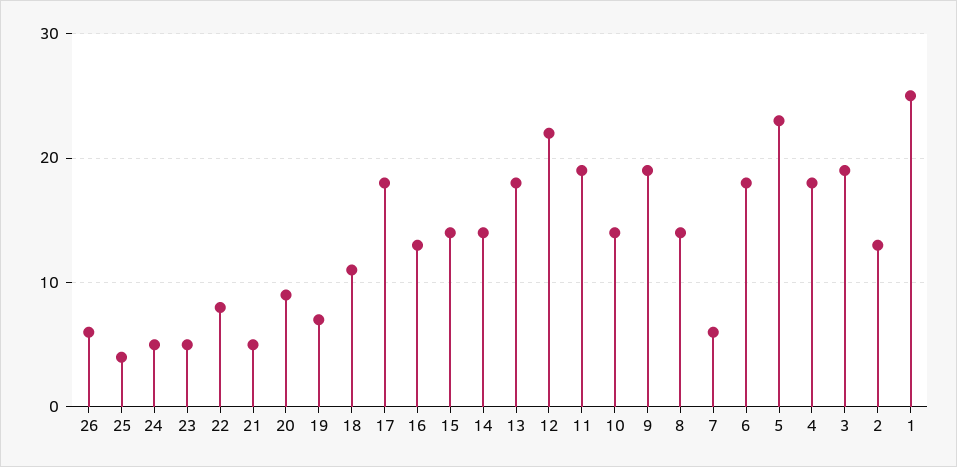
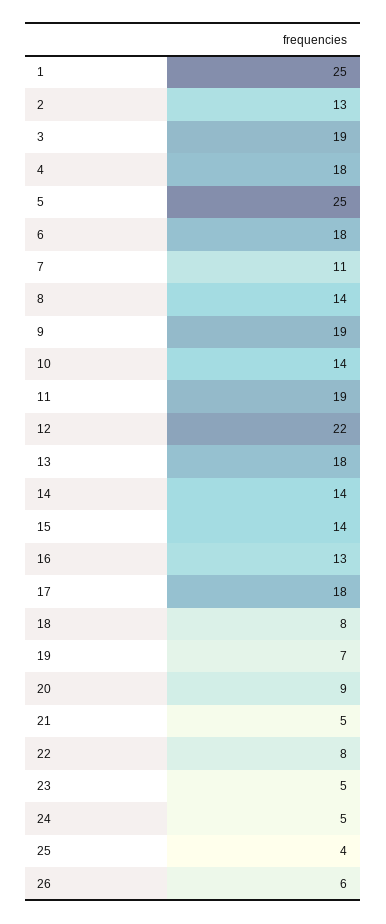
  {
    "26": 6,
    "25": 4,
    "24": 5,
    "23": 5,
    "22": 8,
    "21": 5,
    "20": 9,
    "19": 7,
-   "18": 11,
+   "18": 8,
    "17": 18,
    "16": 13,
    "15": 14,
    "14": 14,
    "13": 18,
    "12": 22,
    "11": 19,
    "10": 14,
    "9": 19,
    "8": 14,
-   "7": 6,
+   "7": 11,
    "6": 18,
-   "5": 23,
+   "5": 25,
    "4": 18,
    "3": 19,
    "2": 13,
    "1": 25
  }

